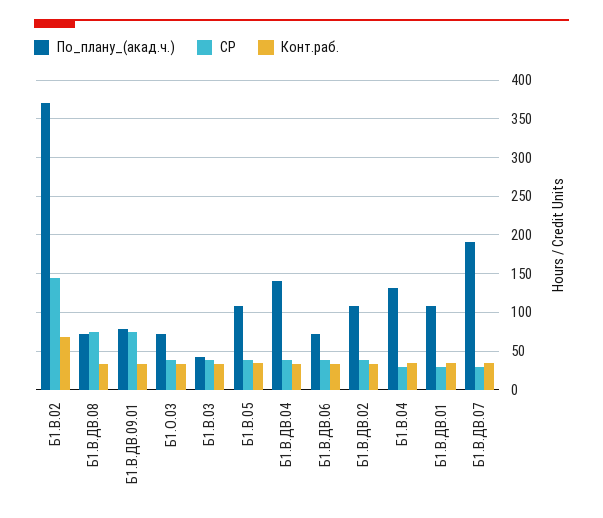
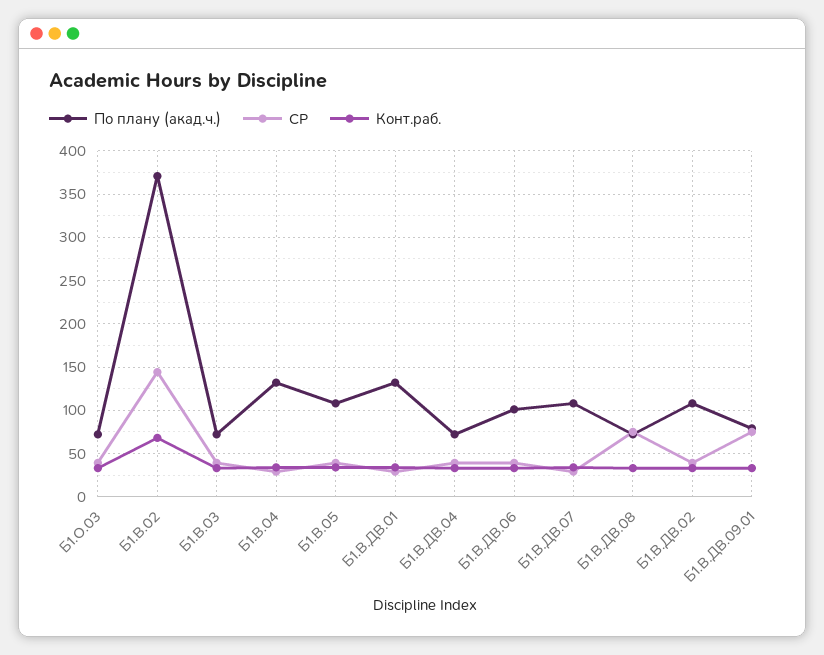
  {
    "По_плану_(акад.ч.)": {
      "Б1.В.02": 370,
      "Б1.В.ДВ.08": 70,
      "Б1.В.ДВ.09.01": 80,
      "Б1.О.03": 70,
-     "Б1.В.03": 40,
+     "Б1.В.03": 70,
      "Б1.В.05": 110,
-     "Б1.В.ДВ.04": 140,
+     "Б1.В.ДВ.04": 70,
-     "Б1.В.ДВ.06": 70,
+     "Б1.В.ДВ.06": 100,
      "Б1.В.ДВ.02": 110,
      "Б1.В.04": 130,
-     "Б1.В.ДВ.01": 110,
+     "Б1.В.ДВ.01": 130,
-     "Б1.В.ДВ.07": 190
+     "Б1.В.ДВ.07": 110
    },
    "СР": {
      "Б1.В.02": 140,
      "Б1.В.ДВ.08": 80,
      "Б1.В.ДВ.09.01": 80,
      "Б1.О.03": 40,
      "Б1.В.03": 40,
      "Б1.В.05": 40,
      "Б1.В.ДВ.04": 40,
      "Б1.В.ДВ.06": 40,
      "Б1.В.ДВ.02": 40,
      "Б1.В.04": 30,
      "Б1.В.ДВ.01": 30,
      "Б1.В.ДВ.07": 30
    },
    "Конт.раб.": {
      "Б1.В.02": 70,
      "Б1.В.ДВ.08": 30,
      "Б1.В.ДВ.09.01": 30,
      "Б1.О.03": 30,
      "Б1.В.03": 30,
      "Б1.В.05": 30,
      "Б1.В.ДВ.04": 30,
      "Б1.В.ДВ.06": 30,
      "Б1.В.ДВ.02": 30,
      "Б1.В.04": 30,
      "Б1.В.ДВ.01": 30,
      "Б1.В.ДВ.07": 30
    }
  }

